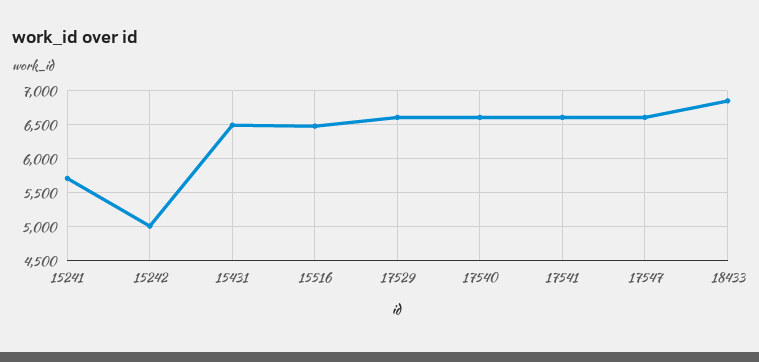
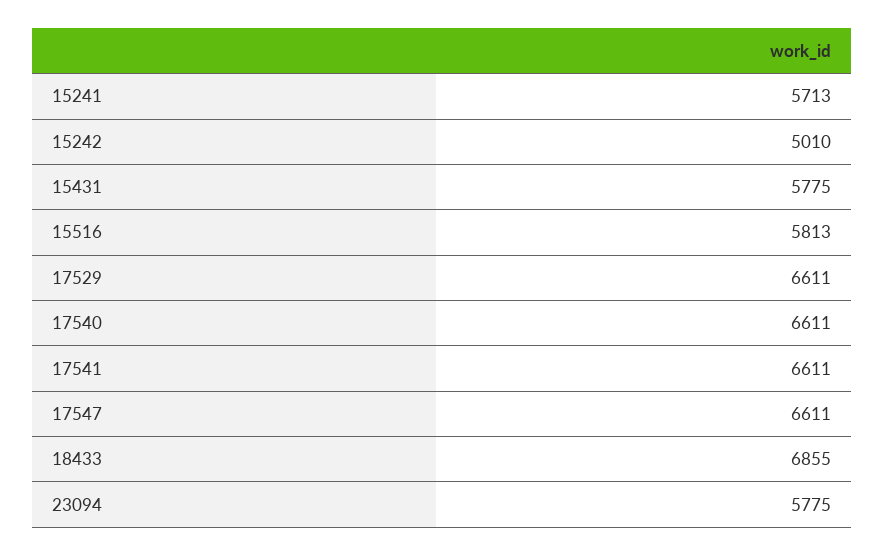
  {
    "15241": 5713,
    "15242": 5010,
-   "15431": 6500,
+   "15431": 5775,
-   "15516": 6500,
+   "15516": 5813,
    "17529": 6611,
    "17540": 6611,
    "17541": 6611,
    "17547": 6611,
-   "18433": 6855
+   "18433": 6855,
+   "23094": 5775
  }

